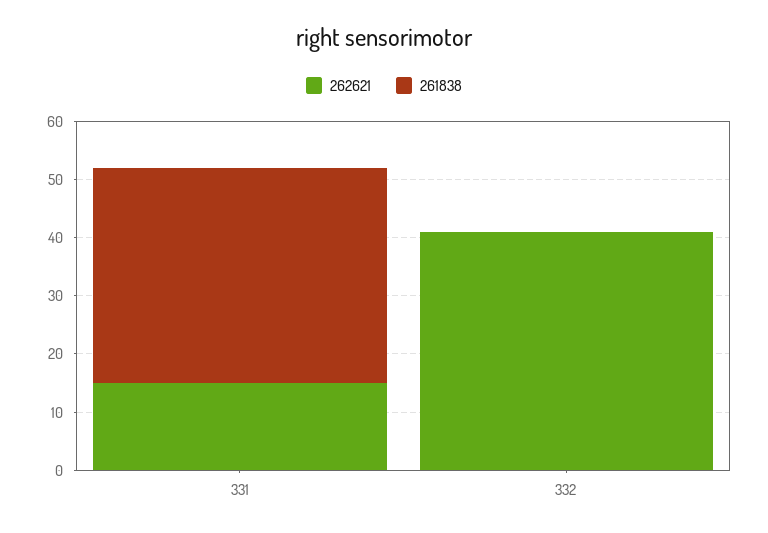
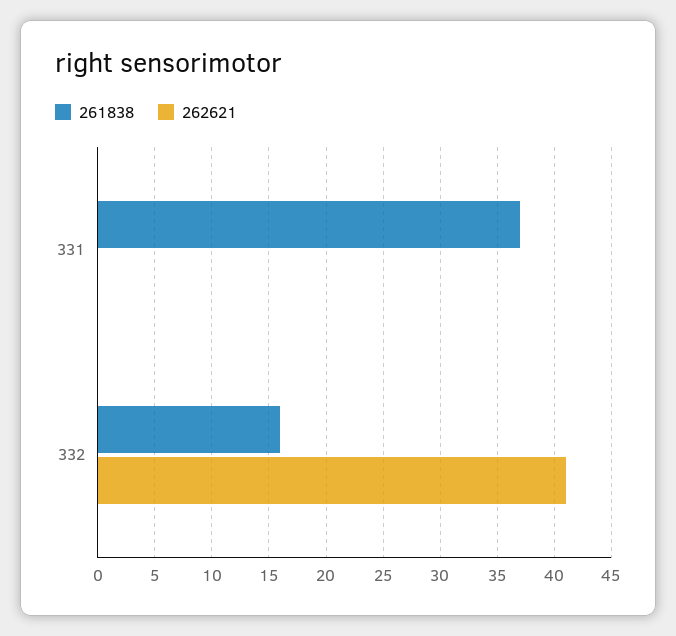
  {
    "262621": {
-     "331": 15,
+     "331": 0,
      "332": 41
    },
    "261838": {
      "331": 37,
-     "332": 0
+     "332": 16
    }
  }

